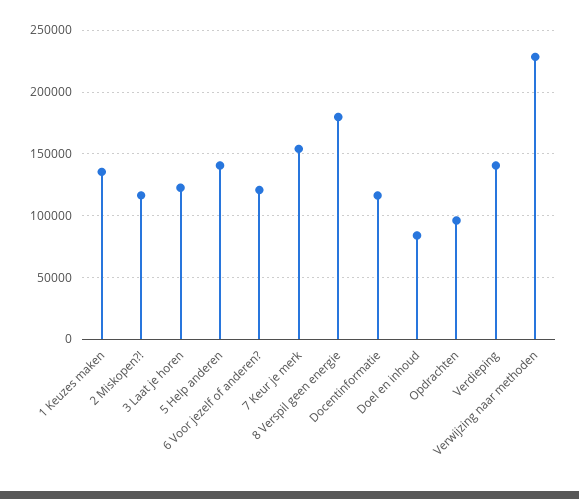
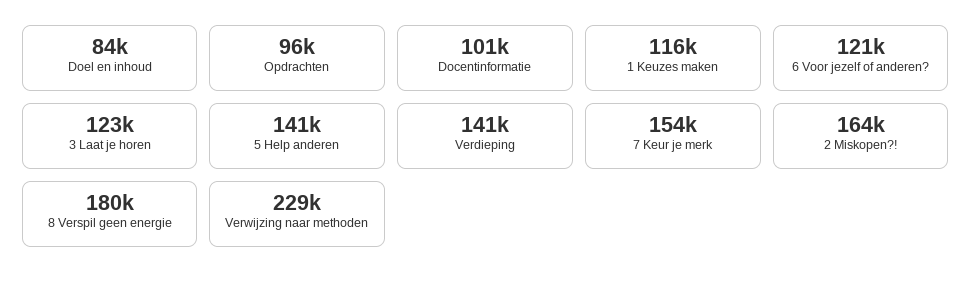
  {
-   "1 Keuzes maken": 135000,
+   "1 Keuzes maken": 116000,
-   "2 Miskopen?!": 115000,
+   "2 Miskopen?!": 164000,
    "3 Laat je horen": 123000,
    "5 Help anderen": 141000,
    "6 Voor jezelf of anderen?": 121000,
    "7 Keur je merk": 154000,
    "8 Verspil geen energie": 180000,
-   "Docentinformatie": 115000,
+   "Docentinformatie": 101000,
    "Doel en inhoud": 84000,
    "Opdrachten": 96000,
    "Verdieping": 141000,
    "Verwijzing naar methoden": 229000
  }

